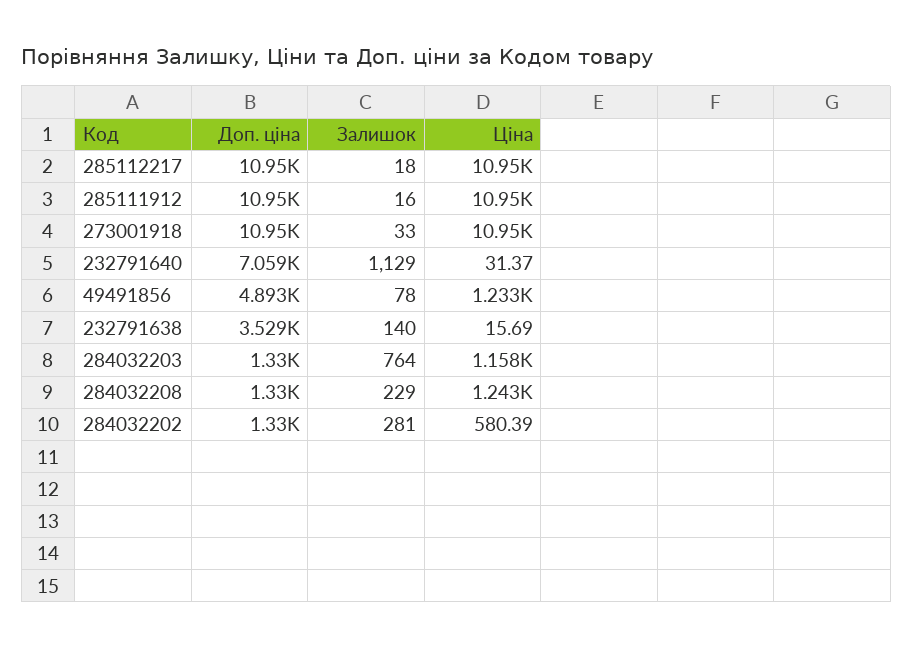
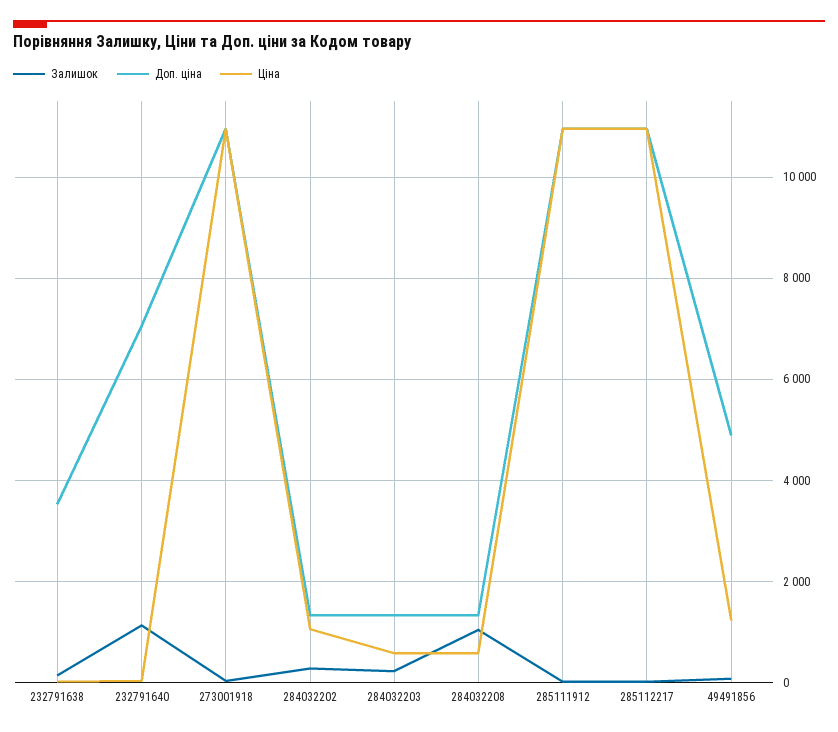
  {
    "Доп. ціна": {
      "285112217": 10950,
      "285111912": 10950,
      "273001918": 10950,
      "232791640": 7059,
      "49491856": 4893,
      "232791638": 3529,
      "284032203": 1330,
      "284032208": 1330,
      "284032202": 1330
    },
    "Залишок": {
      "285112217": 18,
      "285111912": 16,
      "273001918": 33,
      "232791640": 1129,
      "49491856": 78,
      "232791638": 140,
-     "284032203": 764,
+     "284032203": 200,
-     "284032208": 229,
+     "284032208": 1000,
      "284032202": 281
    },
    "Ціна": {
      "285112217": 10950,
      "285111912": 10950,
      "273001918": 10950,
      "232791640": 31.37,
      "49491856": 1233,
      "232791638": 15.69,
-     "284032203": 1158,
+     "284032203": 600,
-     "284032208": 1243,
+     "284032208": 600,
-     "284032202": 580.39
+     "284032202": 1000
    }
  }

